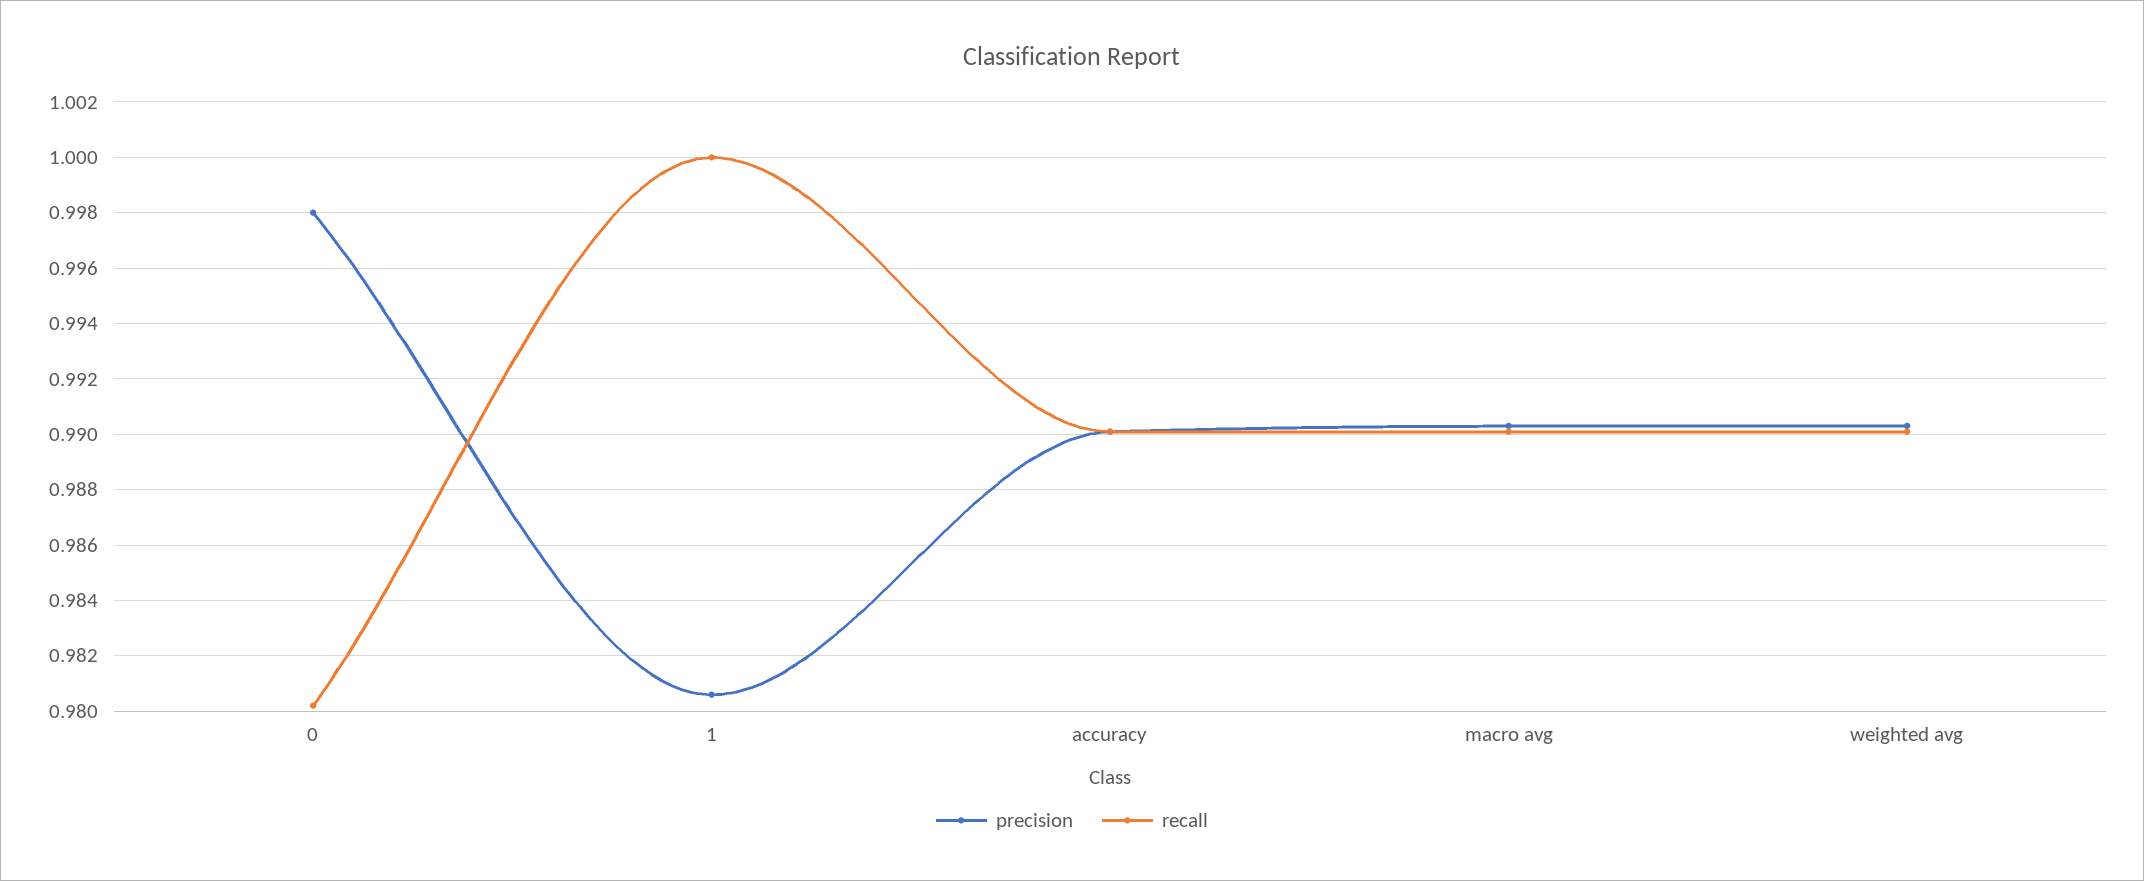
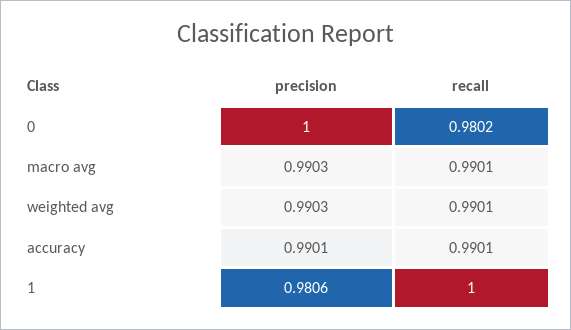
  {
    "precision": {
-     "0": 0.998,
+     "0": 1,
      "1": 0.9806,
      "accuracy": 0.9901,
      "macro avg": 0.9903,
      "weighted avg": 0.9903
    },
    "recall": {
      "0": 0.9802,
      "1": 1,
      "accuracy": 0.9901,
      "macro avg": 0.9901,
      "weighted avg": 0.9901
    }
  }

